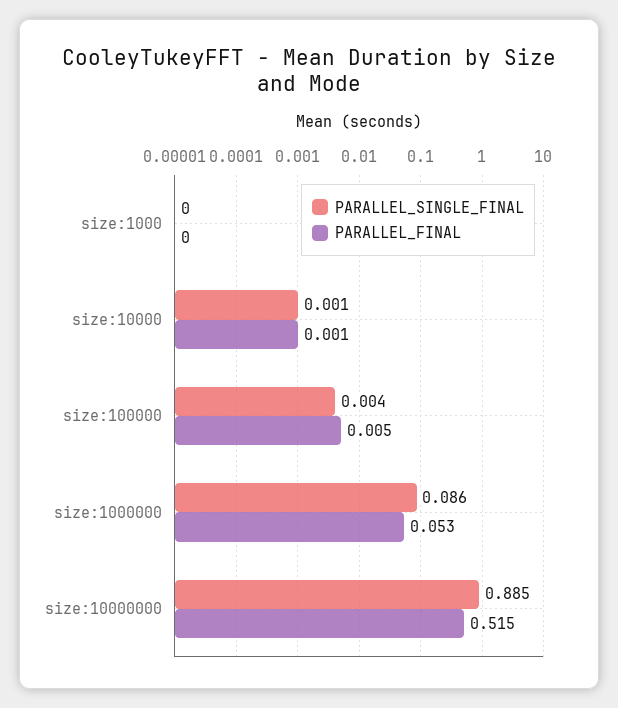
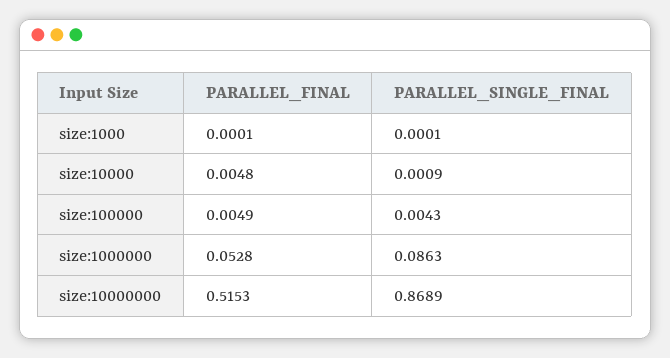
  {
    "PARALLEL_SINGLE_FINAL": {
      "size:1000": 0.0001,
      "size:10000": 0.0009,
      "size:100000": 0.0043,
      "size:1000000": 0.0863,
-     "size:10000000": 0.885
+     "size:10000000": 0.8689
    },
    "PARALLEL_FINAL": {
      "size:1000": 0.0001,
-     "size:10000": 0.001,
+     "size:10000": 0.0048,
      "size:100000": 0.0049,
      "size:1000000": 0.0528,
      "size:10000000": 0.5153
    }
  }

